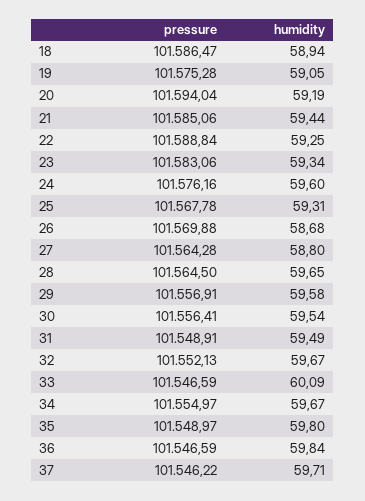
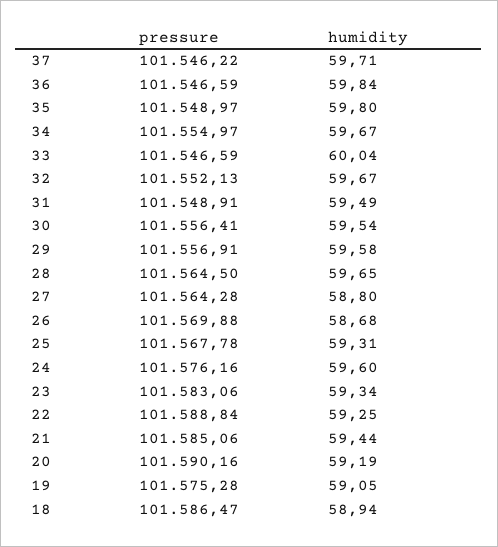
  {
    "pressure": {
      "18": 101586.47,
      "19": 101575.28,
-     "20": 101594.04,
+     "20": 101590.16,
      "21": 101585.06,
      "22": 101588.84,
      "23": 101583.06,
      "24": 101576.16,
      "25": 101567.78,
      "26": 101569.88,
      "27": 101564.28,
      "28": 101564.5,
      "29": 101556.91,
      "30": 101556.41,
      "31": 101548.91,
      "32": 101552.13,
      "33": 101546.59,
      "34": 101554.97,
      "35": 101548.97,
      "36": 101546.59,
      "37": 101546.22
    },
    "humidity": {
      "18": 58.94,
      "19": 59.05,
      "20": 59.19,
      "21": 59.44,
      "22": 59.25,
      "23": 59.34,
      "24": 59.6,
      "25": 59.31,
      "26": 58.68,
      "27": 58.8,
      "28": 59.65,
      "29": 59.58,
      "30": 59.54,
      "31": 59.49,
      "32": 59.67,
-     "33": 60.09,
+     "33": 60.04,
      "34": 59.67,
      "35": 59.8,
      "36": 59.84,
      "37": 59.71
    }
  }

